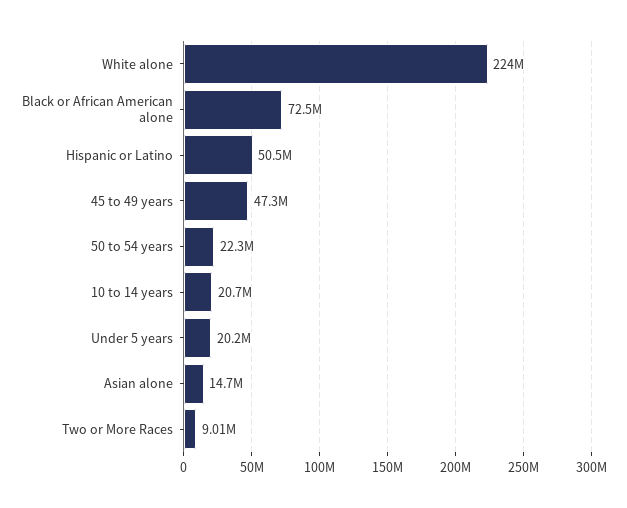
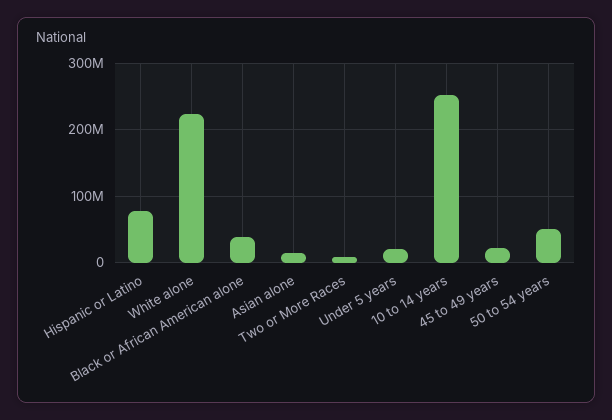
  {
    "White alone": 224000000,
-   "Black or African American alone": 72500000,
+   "Black or African American alone": 40000000,
-   "Hispanic or Latino": 50500000,
+   "Hispanic or Latino": 80000000,
-   "45 to 49 years": 47300000,
+   "45 to 49 years": 20000000,
-   "50 to 54 years": 22300000,
+   "50 to 54 years": 50000000,
-   "10 to 14 years": 20700000,
+   "10 to 14 years": 250000000,
    "Under 5 years": 20200000,
    "Asian alone": 14700000,
    "Two or More Races": 9010000
  }

